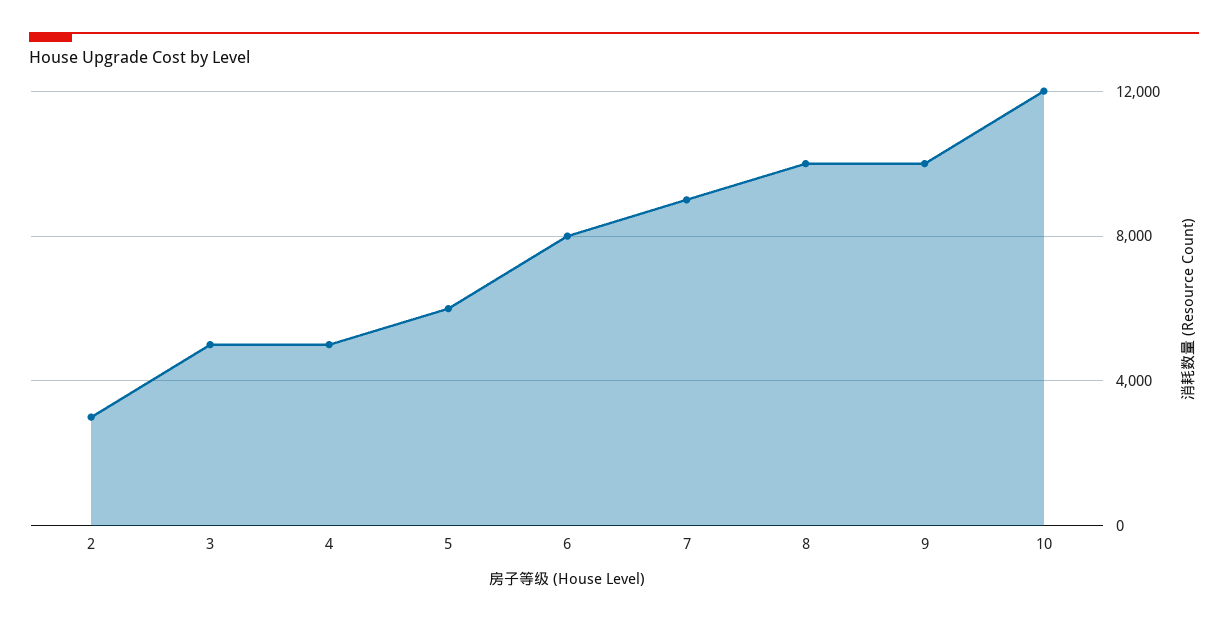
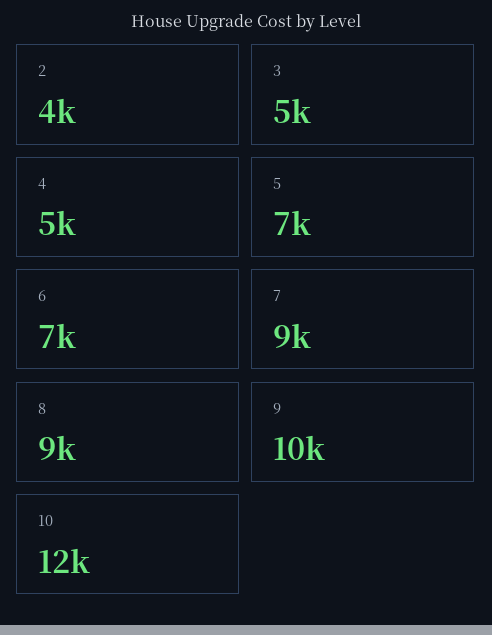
  {
-   "2": 3000,
+   "2": 4000,
    "3": 5000,
    "4": 5000,
-   "5": 6000,
+   "5": 7000,
-   "6": 8000,
+   "6": 7000,
    "7": 9000,
-   "8": 10000,
+   "8": 9000,
    "9": 10000,
    "10": 12000
  }

